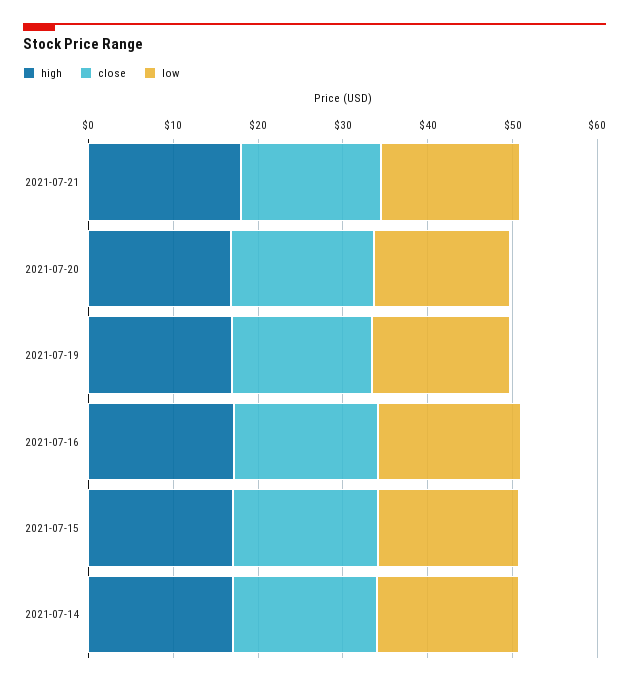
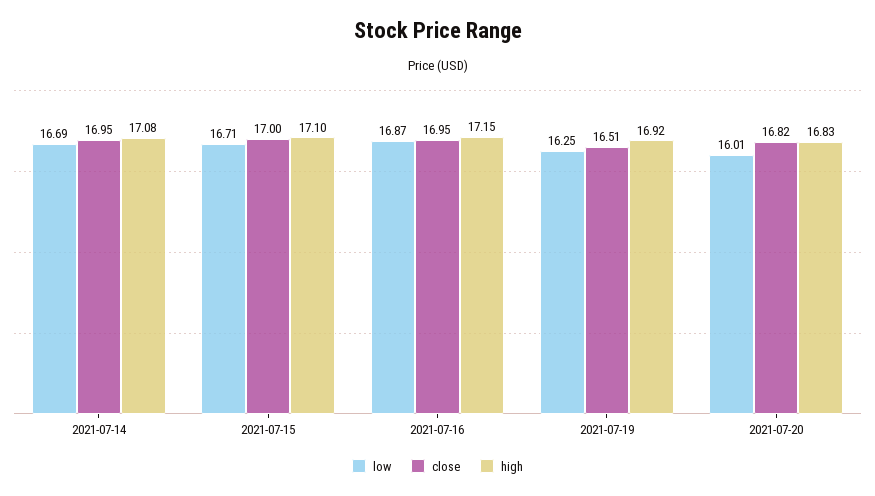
  {
    "high": {
-     "2021-07-21": 18,
      "2021-07-20": 16.83,
      "2021-07-19": 16.92,
      "2021-07-16": 17.15,
      "2021-07-15": 17.1,
      "2021-07-14": 17.08
    },
    "close": {
-     "2021-07-21": 16,
      "2021-07-20": 16.82,
      "2021-07-19": 16.51,
      "2021-07-16": 16.95,
      "2021-07-15": 17,
      "2021-07-14": 16.95
    },
    "low": {
-     "2021-07-21": 16,
      "2021-07-20": 16.01,
      "2021-07-19": 16.25,
      "2021-07-16": 16.87,
      "2021-07-15": 16.71,
      "2021-07-14": 16.69
    }
  }

